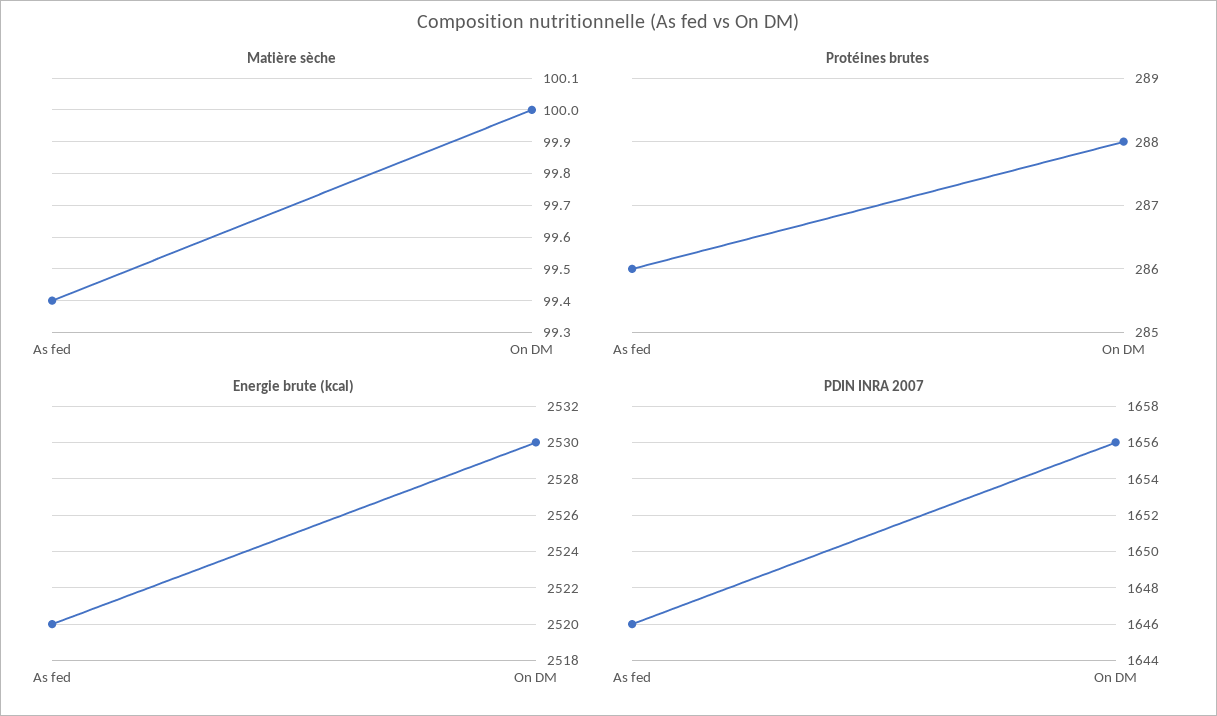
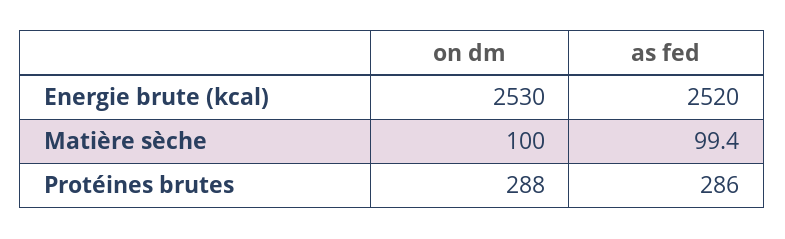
  {
    "Matière sèche": {
      "As fed": 99.4,
      "On DM": 100
    },
    "Protéines brutes": {
      "As fed": 286,
      "On DM": 288
    },
    "Energie brute (kcal)": {
      "As fed": 2520,
      "On DM": 2530
-   },
+   }
-   "PDIN INRA 2007": {
-     "As fed": 1646,
-     "On DM": 1656
-   }
  }

